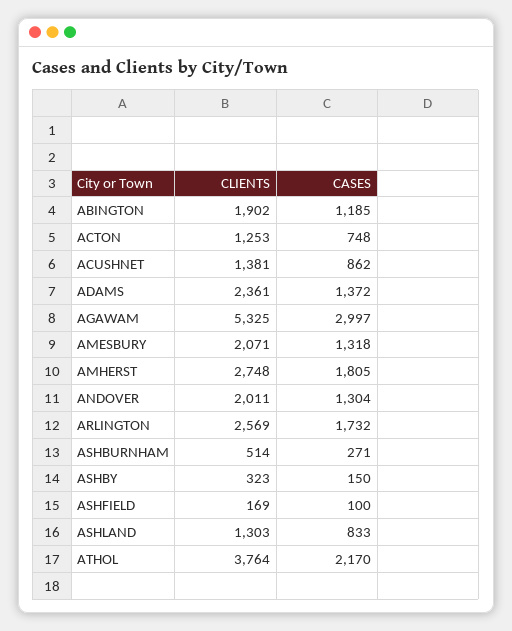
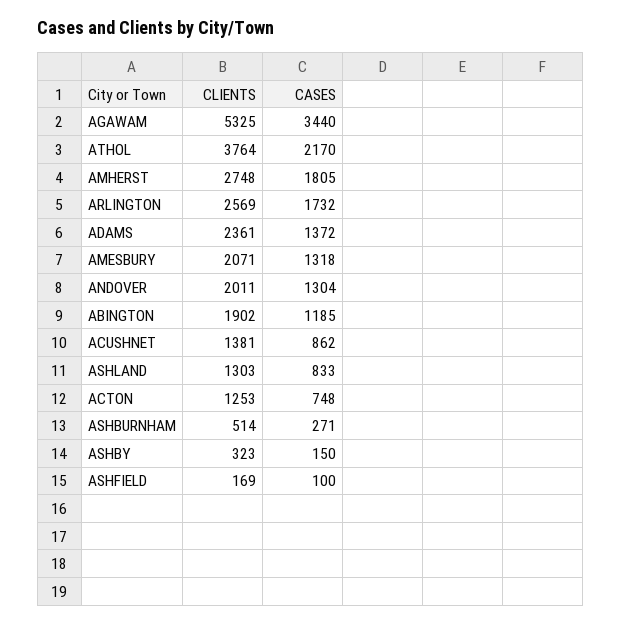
  {
    "CLIENTS": {
      "ABINGTON": 1902,
      "ACTON": 1253,
      "ACUSHNET": 1381,
      "ADAMS": 2361,
      "AGAWAM": 5325,
      "AMESBURY": 2071,
      "AMHERST": 2748,
      "ANDOVER": 2011,
      "ARLINGTON": 2569,
      "ASHBURNHAM": 514,
      "ASHBY": 323,
      "ASHFIELD": 169,
      "ASHLAND": 1303,
      "ATHOL": 3764
    },
    "CASES": {
      "ABINGTON": 1185,
      "ACTON": 748,
      "ACUSHNET": 862,
      "ADAMS": 1372,
-     "AGAWAM": 2997,
+     "AGAWAM": 3440,
      "AMESBURY": 1318,
      "AMHERST": 1805,
      "ANDOVER": 1304,
      "ARLINGTON": 1732,
      "ASHBURNHAM": 271,
      "ASHBY": 150,
      "ASHFIELD": 100,
      "ASHLAND": 833,
      "ATHOL": 2170
    }
  }

